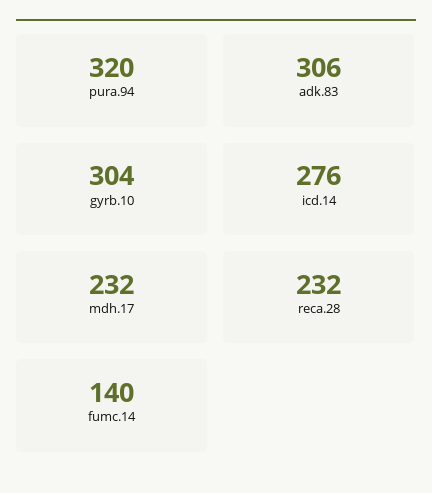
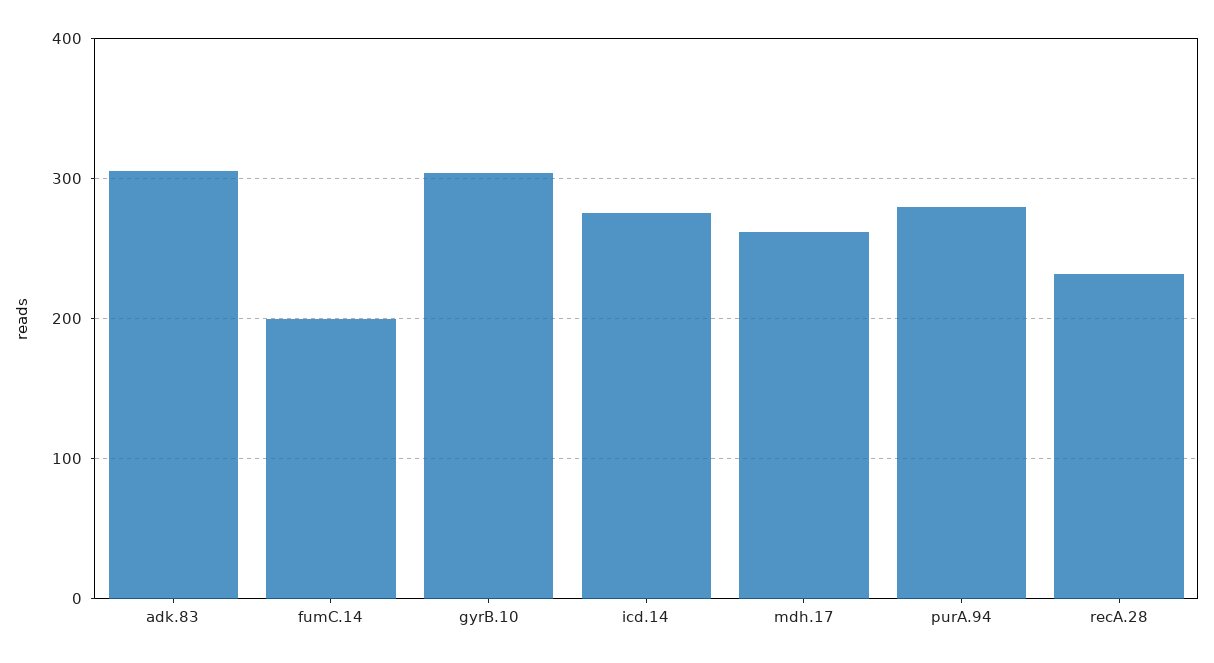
  {
-   "pura.94": 320,
+   "pura.94": 280,
    "adk.83": 306,
    "gyrb.10": 304,
    "icd.14": 276,
-   "mdh.17": 232,
+   "mdh.17": 260,
    "reca.28": 232,
-   "fumc.14": 140
+   "fumc.14": 200
  }

